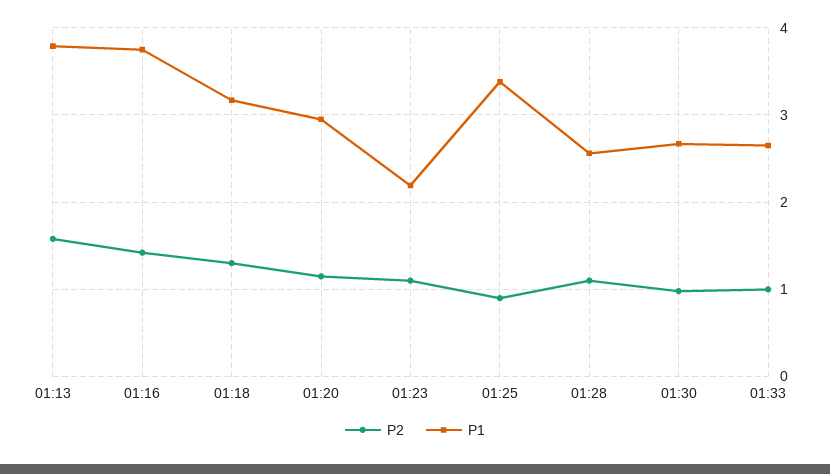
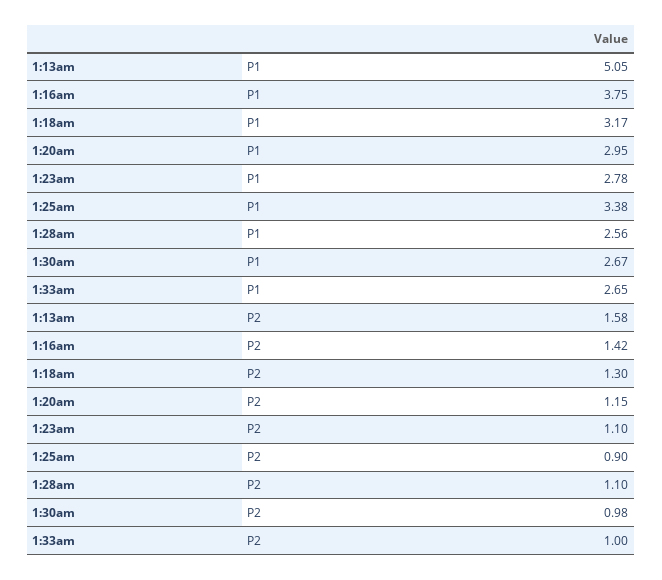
  {
    "P2": {
      "01:13": 1.58,
      "01:16": 1.42,
      "01:18": 1.3,
      "01:20": 1.15,
      "01:23": 1.1,
      "01:25": 0.9,
      "01:28": 1.1,
      "01:30": 0.98,
      "01:33": 1
    },
    "P1": {
-     "01:13": 3.8,
+     "01:13": 5.05,
      "01:16": 3.75,
      "01:18": 3.17,
      "01:20": 2.95,
-     "01:23": 2.2,
+     "01:23": 2.78,
      "01:25": 3.38,
      "01:28": 2.56,
      "01:30": 2.67,
      "01:33": 2.65
    }
  }

